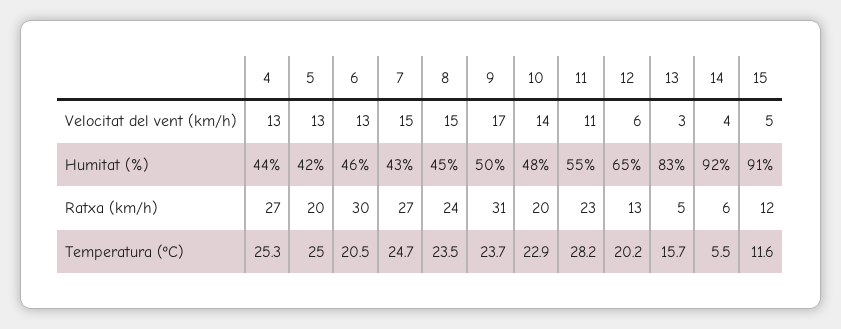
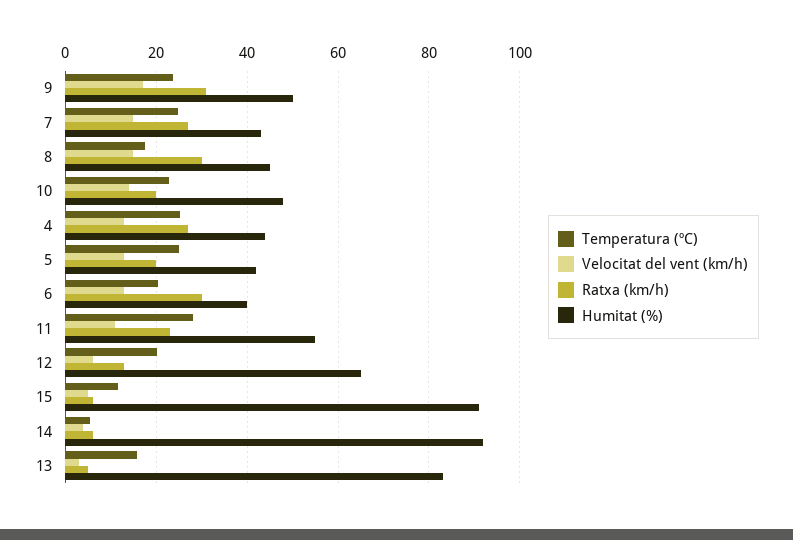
  {
    "Velocitat del vent (km/h)": {
      "4": 13,
      "5": 13,
      "6": 13,
      "7": 15,
      "8": 15,
      "9": 17,
      "10": 14,
      "11": 11,
      "12": 6,
      "13": 3,
      "14": 4,
      "15": 5
    },
    "Humitat (%)": {
      "4": 44,
      "5": 42,
-     "6": 46,
+     "6": 40,
      "7": 43,
      "8": 45,
      "9": 50,
      "10": 48,
      "11": 55,
      "12": 65,
      "13": 83,
      "14": 92,
      "15": 91
    },
    "Ratxa (km/h)": {
      "4": 27,
      "5": 20,
      "6": 30,
      "7": 27,
-     "8": 24,
+     "8": 30,
      "9": 31,
      "10": 20,
      "11": 23,
      "12": 13,
      "13": 5,
      "14": 6,
-     "15": 12
+     "15": 6
    },
    "Temperatura (ºC)": {
      "4": 25.3,
      "5": 25,
      "6": 20.5,
      "7": 24.7,
-     "8": 23.5,
+     "8": 18,
      "9": 23.7,
      "10": 22.9,
      "11": 28.2,
      "12": 20.2,
      "13": 15.7,
      "14": 5.5,
      "15": 11.6
    }
  }

